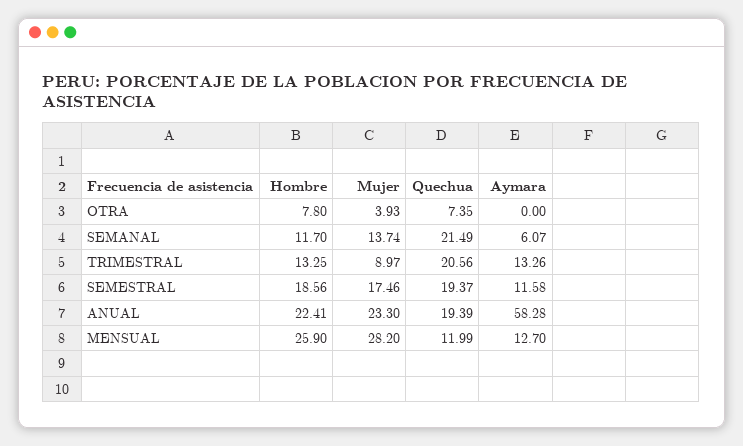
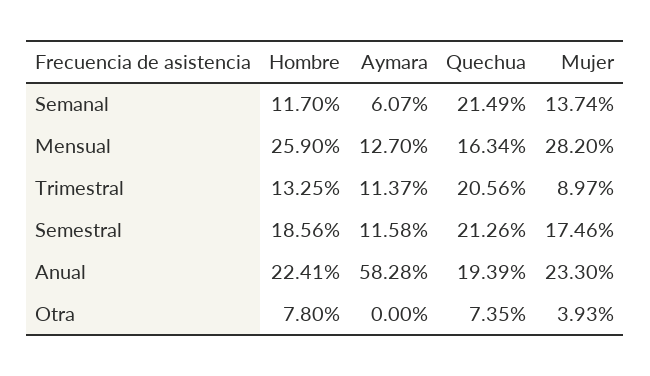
  {
    "Hombre": {
      "OTRA": 7.8,
      "SEMANAL": 11.7,
      "TRIMESTRAL": 13.25,
      "SEMESTRAL": 18.56,
      "ANUAL": 22.41,
      "MENSUAL": 25.9
    },
    "Mujer": {
      "OTRA": 3.93,
      "SEMANAL": 13.74,
      "TRIMESTRAL": 8.97,
      "SEMESTRAL": 17.46,
      "ANUAL": 23.3,
      "MENSUAL": 28.2
    },
    "Quechua": {
      "OTRA": 7.35,
      "SEMANAL": 21.49,
      "TRIMESTRAL": 20.56,
-     "SEMESTRAL": 19.37,
+     "SEMESTRAL": 21.26,
      "ANUAL": 19.39,
-     "MENSUAL": 11.99
+     "MENSUAL": 16.34
    },
    "Aymara": {
      "OTRA": 0,
      "SEMANAL": 6.07,
-     "TRIMESTRAL": 13.26,
+     "TRIMESTRAL": 11.37,
      "SEMESTRAL": 11.58,
      "ANUAL": 58.28,
      "MENSUAL": 12.7
    }
  }

